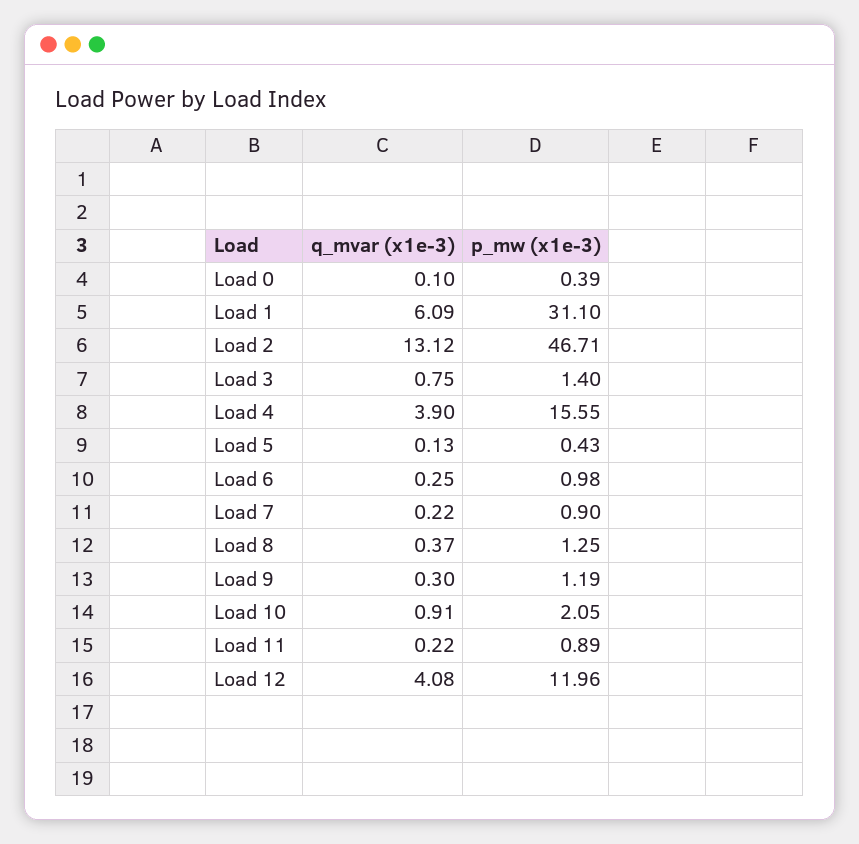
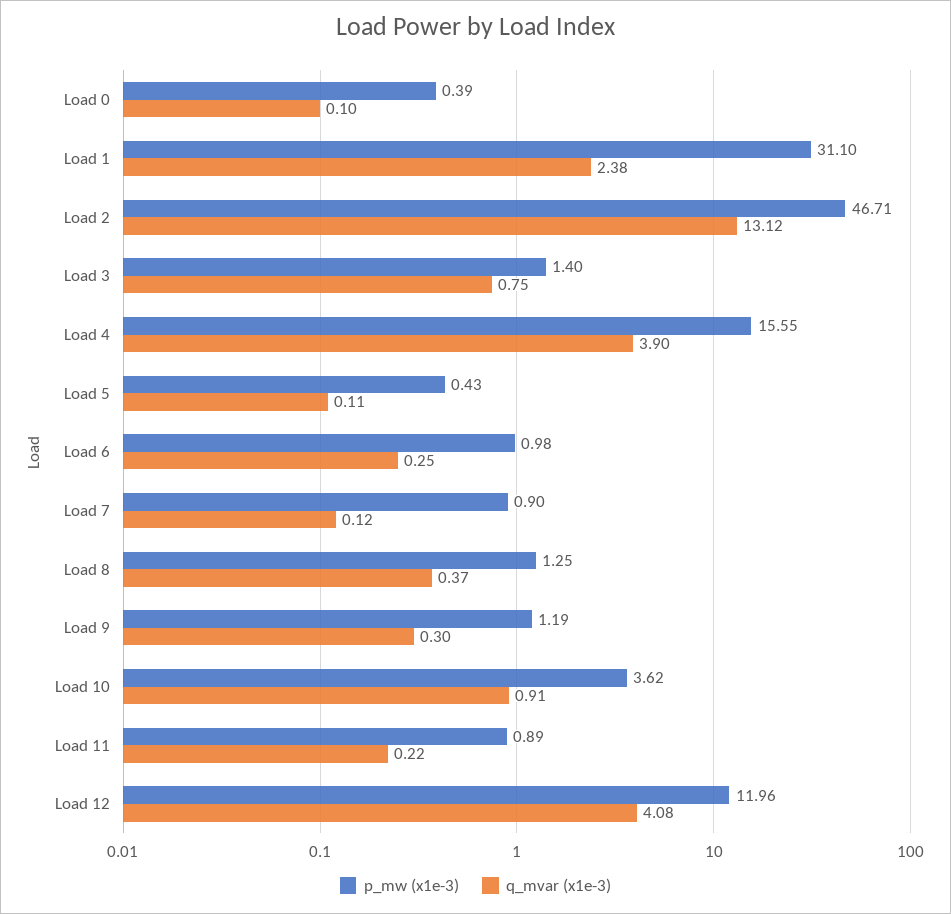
  {
    "q_mvar (x1e-3)": {
      "Load 0": 0.1,
-     "Load 1": 6.09,
+     "Load 1": 2.38,
      "Load 2": 13.12,
      "Load 3": 0.75,
      "Load 4": 3.9,
-     "Load 5": 0.13,
+     "Load 5": 0.11,
      "Load 6": 0.25,
-     "Load 7": 0.22,
+     "Load 7": 0.12,
      "Load 8": 0.37,
      "Load 9": 0.3,
      "Load 10": 0.91,
      "Load 11": 0.22,
      "Load 12": 4.08
    },
    "p_mw (x1e-3)": {
      "Load 0": 0.39,
      "Load 1": 31.1,
      "Load 2": 46.71,
      "Load 3": 1.4,
      "Load 4": 15.55,
      "Load 5": 0.43,
      "Load 6": 0.98,
      "Load 7": 0.9,
      "Load 8": 1.25,
      "Load 9": 1.19,
-     "Load 10": 2.05,
+     "Load 10": 3.62,
      "Load 11": 0.89,
      "Load 12": 11.96
    }
  }

